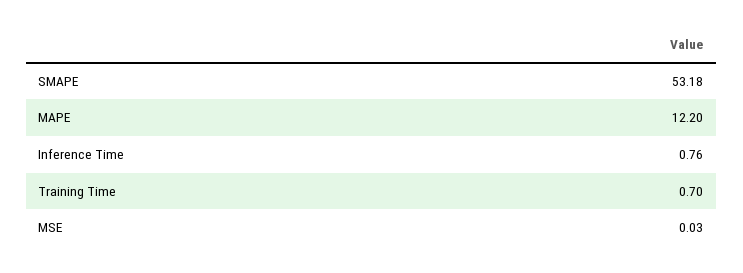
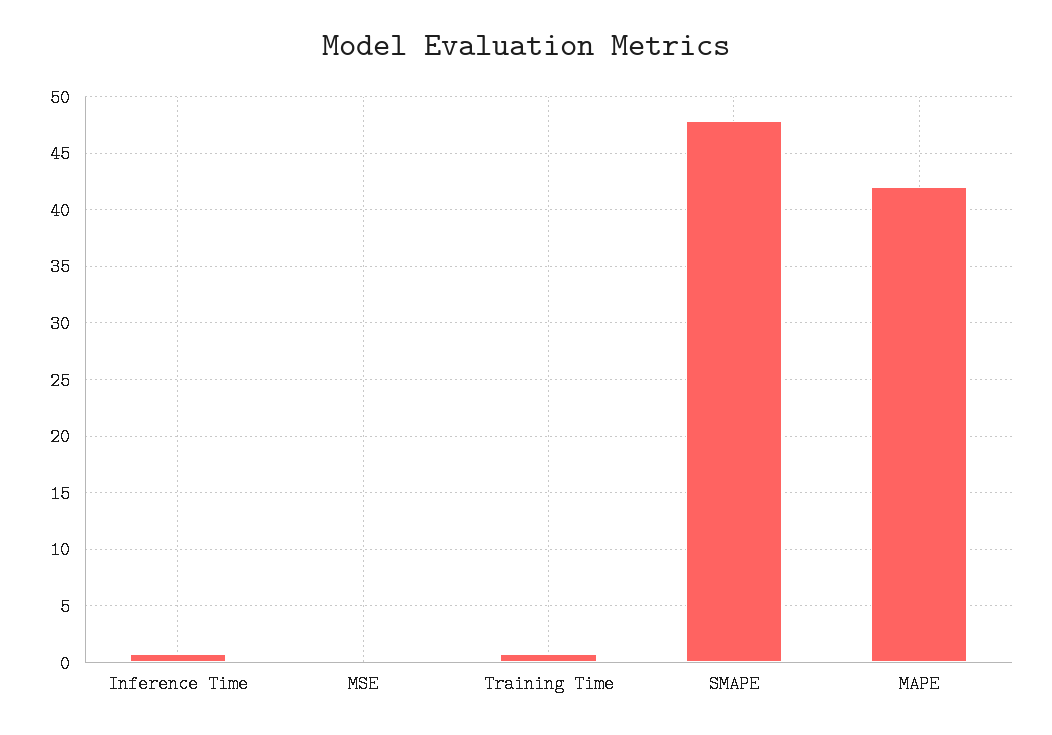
  {
-   "SMAPE": 53.18,
+   "SMAPE": 48,
-   "MAPE": 12.2,
+   "MAPE": 42,
    "Inference Time": 0.76,
    "Training Time": 0.7,
    "MSE": 0.03
  }

